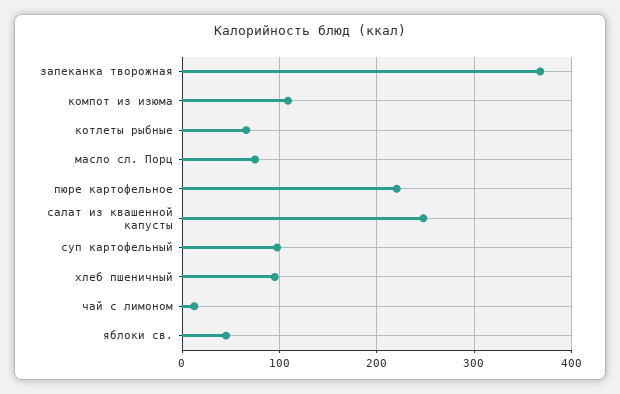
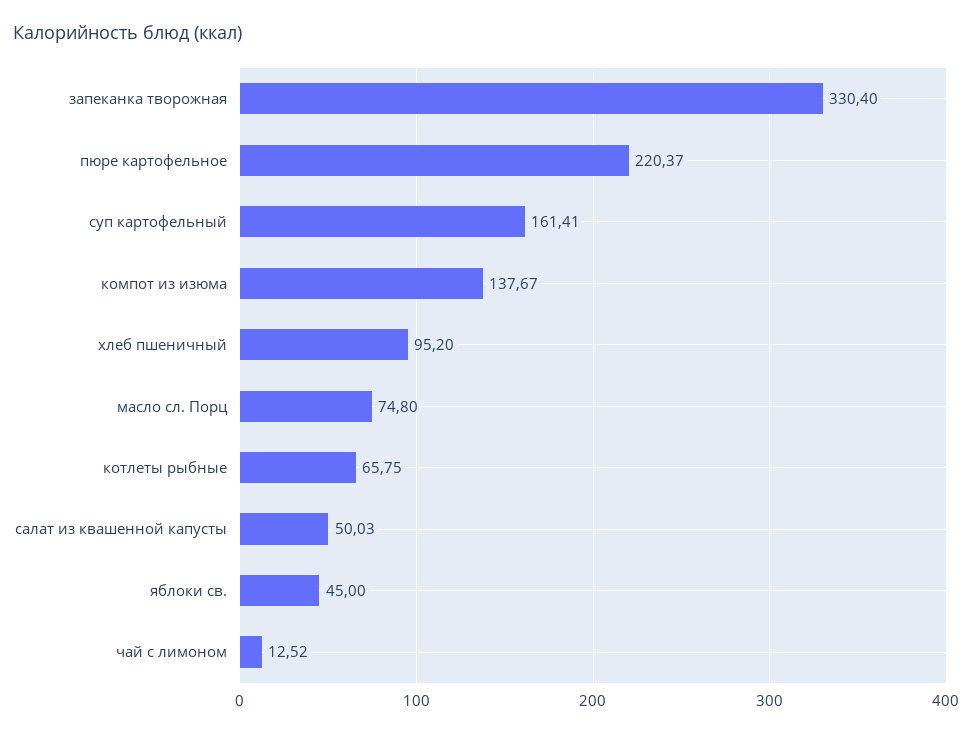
  {
-   "запеканка творожная": 370,
+   "запеканка творожная": 330.4,
-   "компот из изюма": 110,
+   "компот из изюма": 137.67,
    "котлеты рыбные": 65.75,
    "масло сл. Порц": 74.8,
    "пюре картофельное": 220.37,
-   "салат из квашенной капусты": 250,
+   "салат из квашенной капусты": 50.03,
-   "суп картофельный": 100,
+   "суп картофельный": 161.41,
    "хлеб пшеничный": 95.2,
    "чай с лимоном": 12.52,
    "яблоки св.": 45
  }

